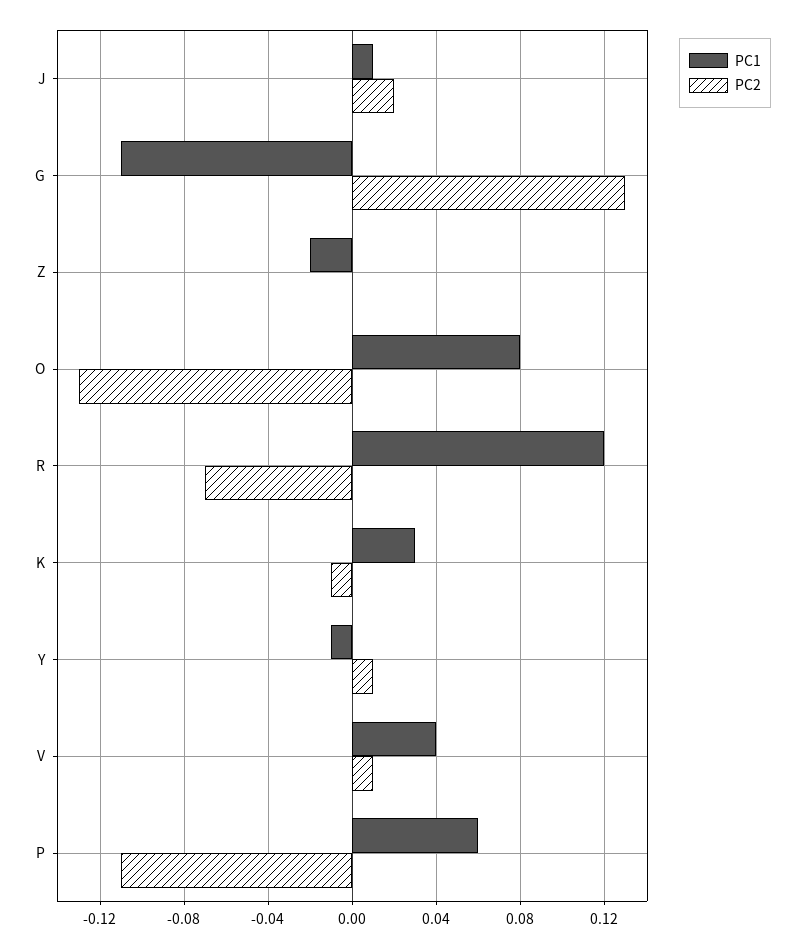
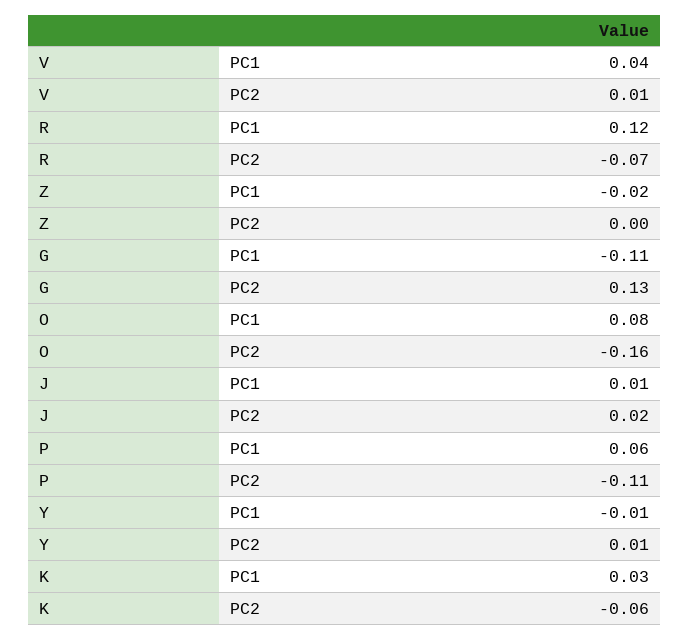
  {
    "PC1": {
      "J": 0.01,
      "G": -0.11,
      "Z": -0.02,
      "O": 0.08,
      "R": 0.12,
      "K": 0.03,
      "Y": -0.01,
      "V": 0.04,
      "P": 0.06
    },
    "PC2": {
      "J": 0.02,
      "G": 0.13,
      "Z": 0,
-     "O": -0.13,
+     "O": -0.16,
      "R": -0.07,
-     "K": -0.01,
+     "K": -0.06,
      "Y": 0.01,
      "V": 0.01,
      "P": -0.11
    }
  }

